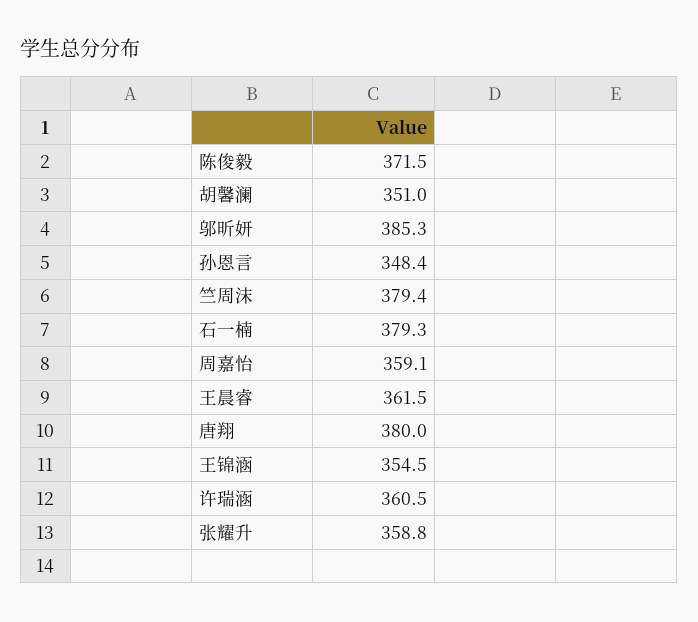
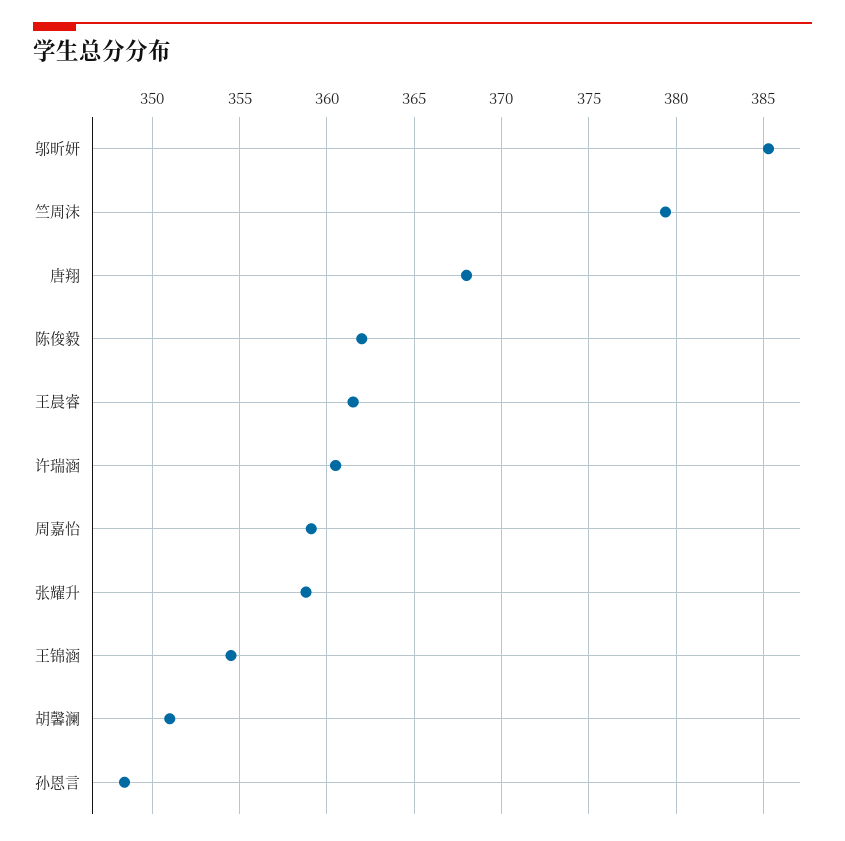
  {
-   "陈俊毅": 371.5,
+   "陈俊毅": 362,
    "胡馨澜": 351,
    "邬昕妍": 385.3,
    "孙恩言": 348.4,
    "竺周沫": 379.4,
-   "石一楠": 379.3,
    "周嘉怡": 359.1,
    "王晨睿": 361.5,
-   "唐翔": 380,
+   "唐翔": 368,
    "王锦涵": 354.5,
    "许瑞涵": 360.5,
    "张耀升": 358.8
  }

